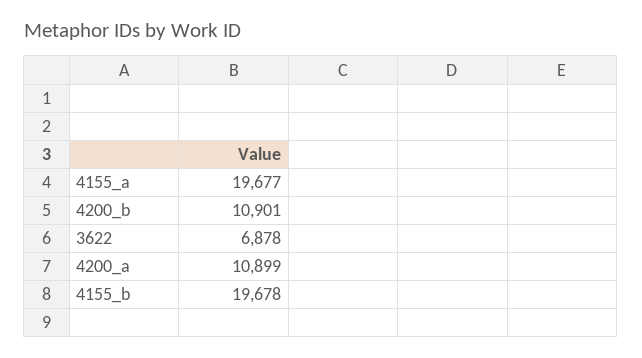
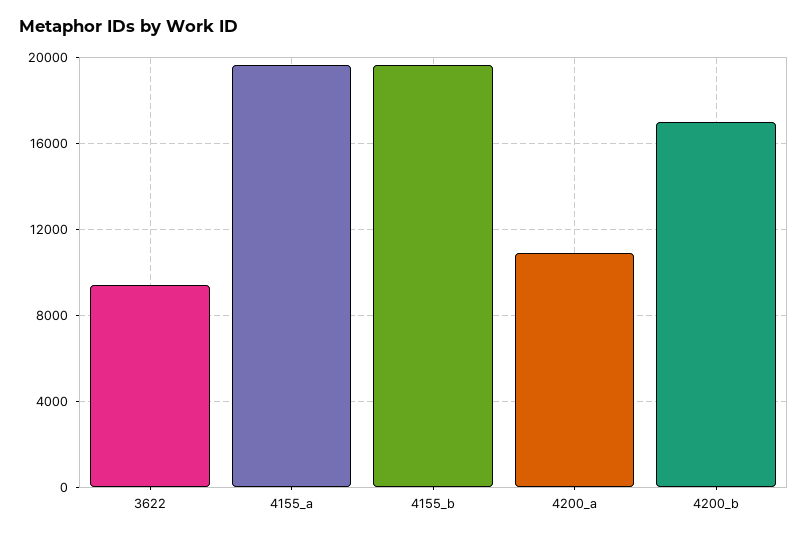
  {
    "4155_a": 19677,
-   "4200_b": 10901,
+   "4200_b": 17000,
-   "3622": 6878,
+   "3622": 9500,
    "4200_a": 10899,
    "4155_b": 19678
  }

